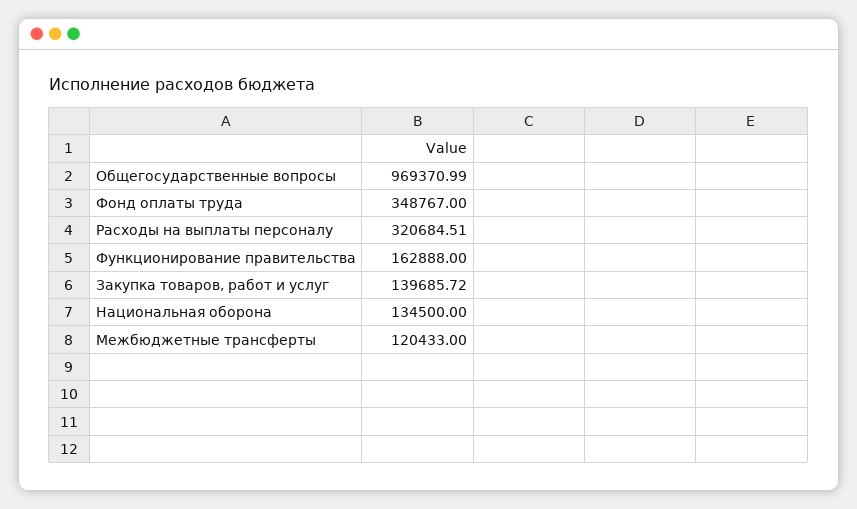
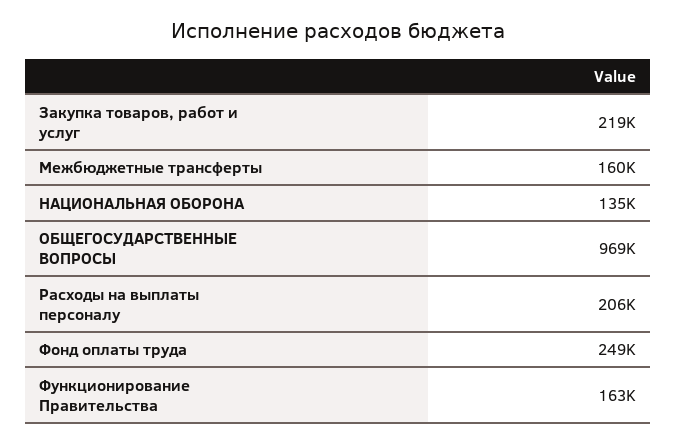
  {
    "Общегосударственные вопросы": 969370.99,
-   "Фонд оплаты труда": 348767,
+   "Фонд оплаты труда": 249000,
-   "Расходы на выплаты персоналу": 320684.51,
+   "Расходы на выплаты персоналу": 206000,
    "Функционирование правительства": 162888,
-   "Закупка товаров, работ и услуг": 139685.72,
+   "Закупка товаров, работ и услуг": 219000,
    "Национальная оборона": 134500,
-   "Межбюджетные трансферты": 120433
+   "Межбюджетные трансферты": 160000
  }

